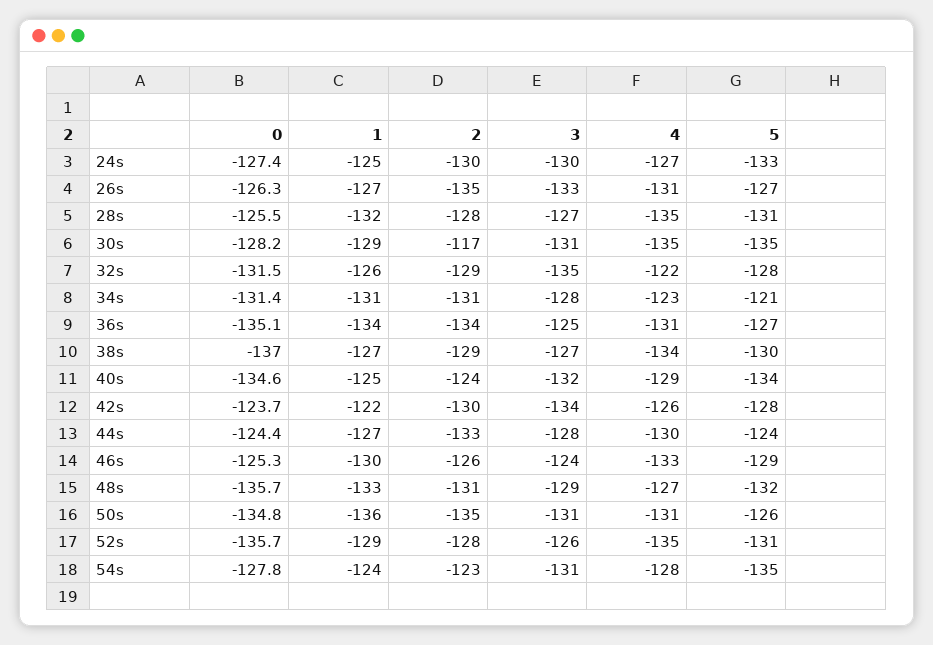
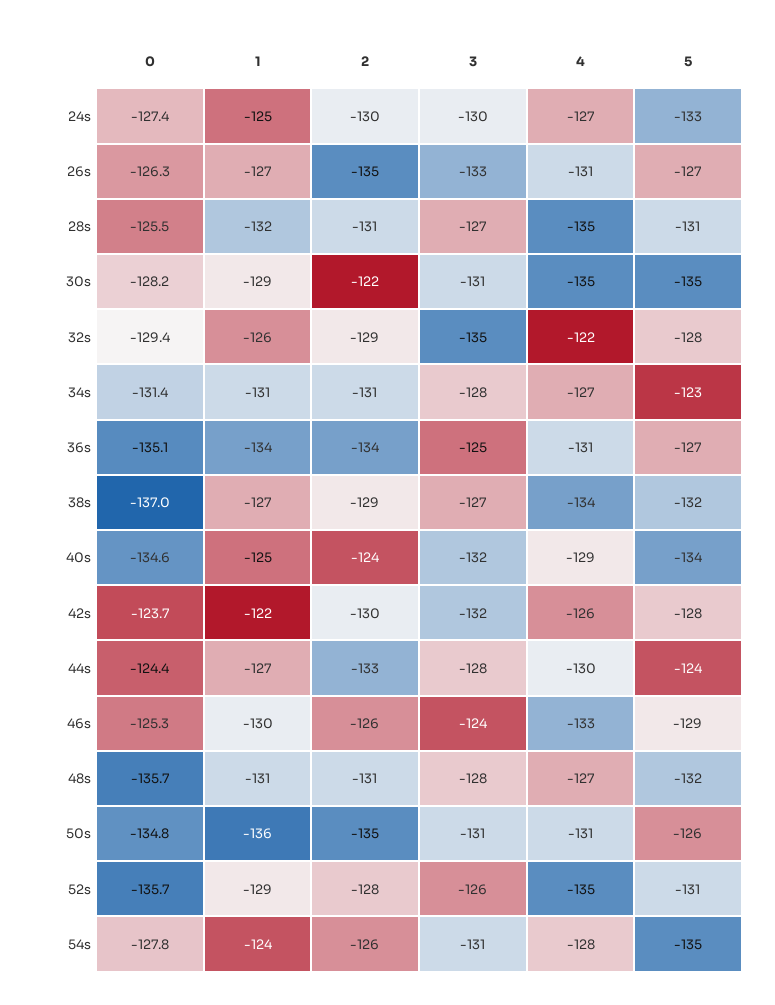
  {
    "0": {
      "24s": -127.4,
      "26s": -126.3,
      "28s": -125.5,
      "30s": -128.2,
-     "32s": -131.5,
+     "32s": -129.4,
      "34s": -131.4,
      "36s": -135.1,
      "38s": -137,
      "40s": -134.6,
      "42s": -123.7,
      "44s": -124.4,
      "46s": -125.3,
      "48s": -135.7,
      "50s": -134.8,
      "52s": -135.7,
      "54s": -127.8
    },
    "1": {
      "24s": -125,
      "26s": -127,
      "28s": -132,
      "30s": -129,
      "32s": -126,
      "34s": -131,
      "36s": -134,
      "38s": -127,
      "40s": -125,
      "42s": -122,
      "44s": -127,
      "46s": -130,
-     "48s": -133,
+     "48s": -131,
      "50s": -136,
      "52s": -129,
      "54s": -124
    },
    "2": {
      "24s": -130,
      "26s": -135,
-     "28s": -128,
+     "28s": -131,
-     "30s": -117,
+     "30s": -122,
      "32s": -129,
      "34s": -131,
      "36s": -134,
      "38s": -129,
      "40s": -124,
      "42s": -130,
      "44s": -133,
      "46s": -126,
      "48s": -131,
      "50s": -135,
      "52s": -128,
-     "54s": -123
+     "54s": -126
    },
    "3": {
      "24s": -130,
      "26s": -133,
      "28s": -127,
      "30s": -131,
      "32s": -135,
      "34s": -128,
      "36s": -125,
      "38s": -127,
      "40s": -132,
-     "42s": -134,
+     "42s": -132,
      "44s": -128,
      "46s": -124,
-     "48s": -129,
+     "48s": -128,
      "50s": -131,
      "52s": -126,
      "54s": -131
    },
    "4": {
      "24s": -127,
      "26s": -131,
      "28s": -135,
      "30s": -135,
      "32s": -122,
-     "34s": -123,
+     "34s": -127,
      "36s": -131,
      "38s": -134,
      "40s": -129,
      "42s": -126,
      "44s": -130,
      "46s": -133,
      "48s": -127,
      "50s": -131,
      "52s": -135,
      "54s": -128
    },
    "5": {
      "24s": -133,
      "26s": -127,
      "28s": -131,
      "30s": -135,
      "32s": -128,
-     "34s": -121,
+     "34s": -123,
      "36s": -127,
-     "38s": -130,
+     "38s": -132,
      "40s": -134,
      "42s": -128,
      "44s": -124,
      "46s": -129,
      "48s": -132,
      "50s": -126,
      "52s": -131,
      "54s": -135
    }
  }

